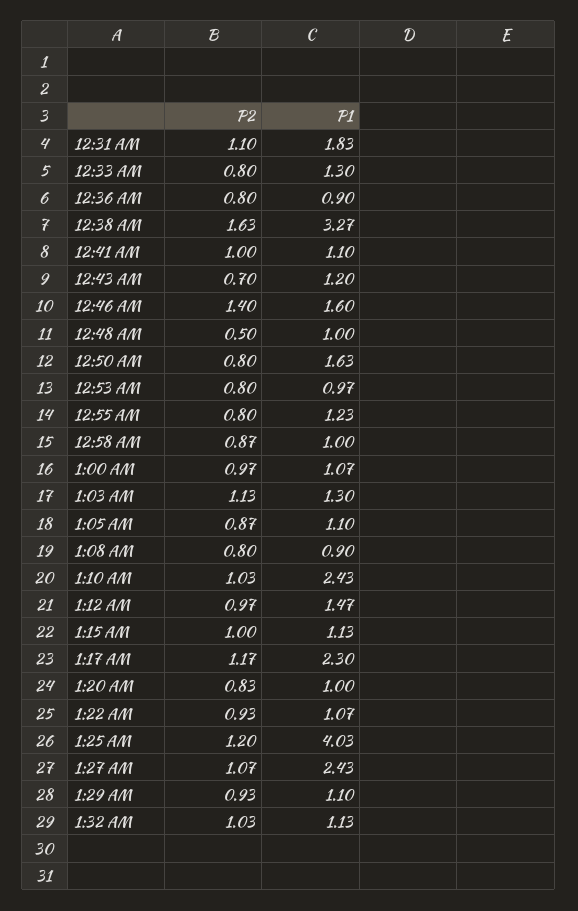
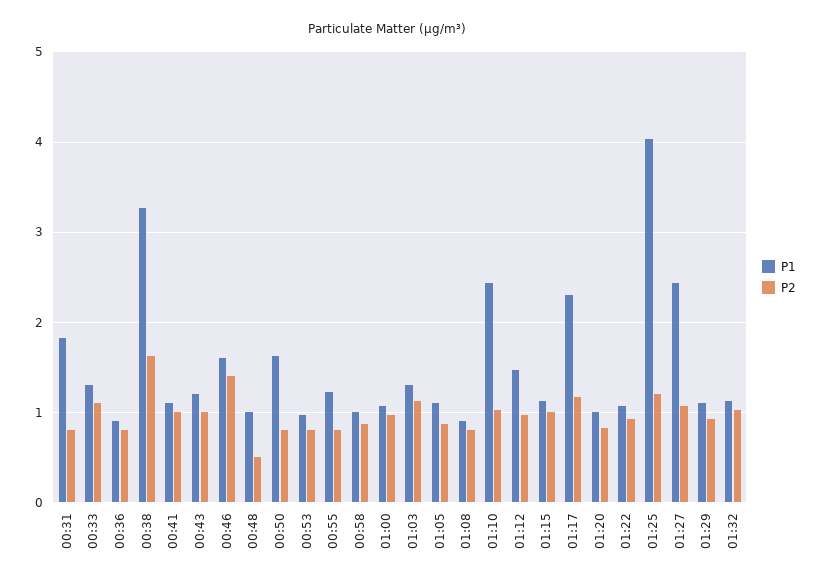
  {
    "P2": {
-     "12:31 AM": 1.1,
+     "12:31 AM": 0.8,
-     "12:33 AM": 0.8,
+     "12:33 AM": 1.1,
      "12:36 AM": 0.8,
      "12:38 AM": 1.63,
      "12:41 AM": 1,
-     "12:43 AM": 0.7,
+     "12:43 AM": 1,
      "12:46 AM": 1.4,
      "12:48 AM": 0.5,
      "12:50 AM": 0.8,
      "12:53 AM": 0.8,
      "12:55 AM": 0.8,
      "12:58 AM": 0.87,
      "1:00 AM": 0.97,
      "1:03 AM": 1.13,
      "1:05 AM": 0.87,
      "1:08 AM": 0.8,
      "1:10 AM": 1.03,
      "1:12 AM": 0.97,
      "1:15 AM": 1,
      "1:17 AM": 1.17,
      "1:20 AM": 0.83,
      "1:22 AM": 0.93,
      "1:25 AM": 1.2,
      "1:27 AM": 1.07,
      "1:29 AM": 0.93,
      "1:32 AM": 1.03
    },
    "P1": {
      "12:31 AM": 1.83,
      "12:33 AM": 1.3,
      "12:36 AM": 0.9,
      "12:38 AM": 3.27,
      "12:41 AM": 1.1,
      "12:43 AM": 1.2,
      "12:46 AM": 1.6,
      "12:48 AM": 1,
      "12:50 AM": 1.63,
      "12:53 AM": 0.97,
      "12:55 AM": 1.23,
      "12:58 AM": 1,
      "1:00 AM": 1.07,
      "1:03 AM": 1.3,
      "1:05 AM": 1.1,
      "1:08 AM": 0.9,
      "1:10 AM": 2.43,
      "1:12 AM": 1.47,
      "1:15 AM": 1.13,
      "1:17 AM": 2.3,
      "1:20 AM": 1,
      "1:22 AM": 1.07,
      "1:25 AM": 4.03,
      "1:27 AM": 2.43,
      "1:29 AM": 1.1,
      "1:32 AM": 1.13
    }
  }

